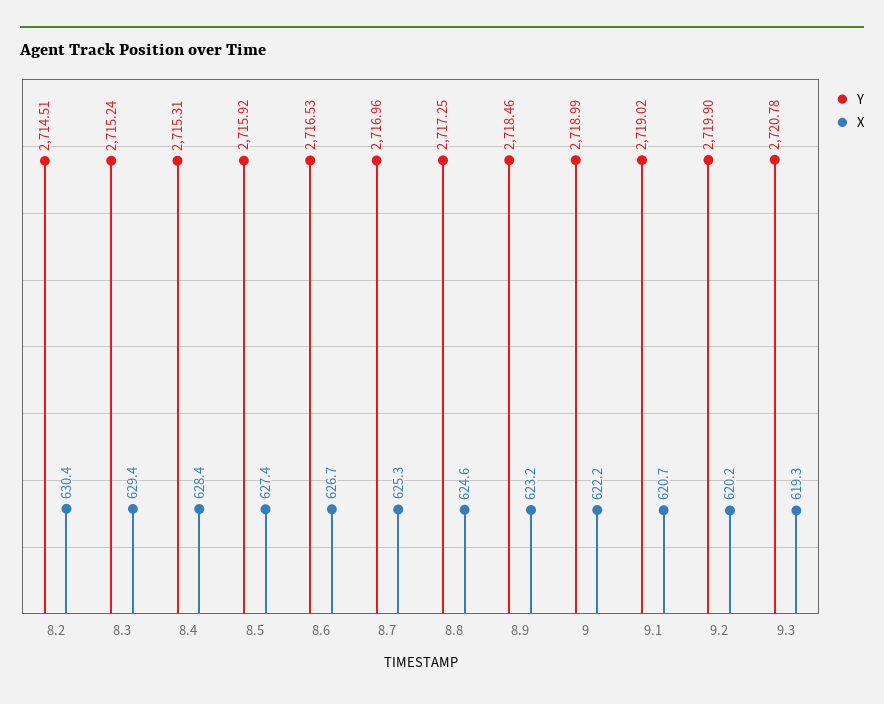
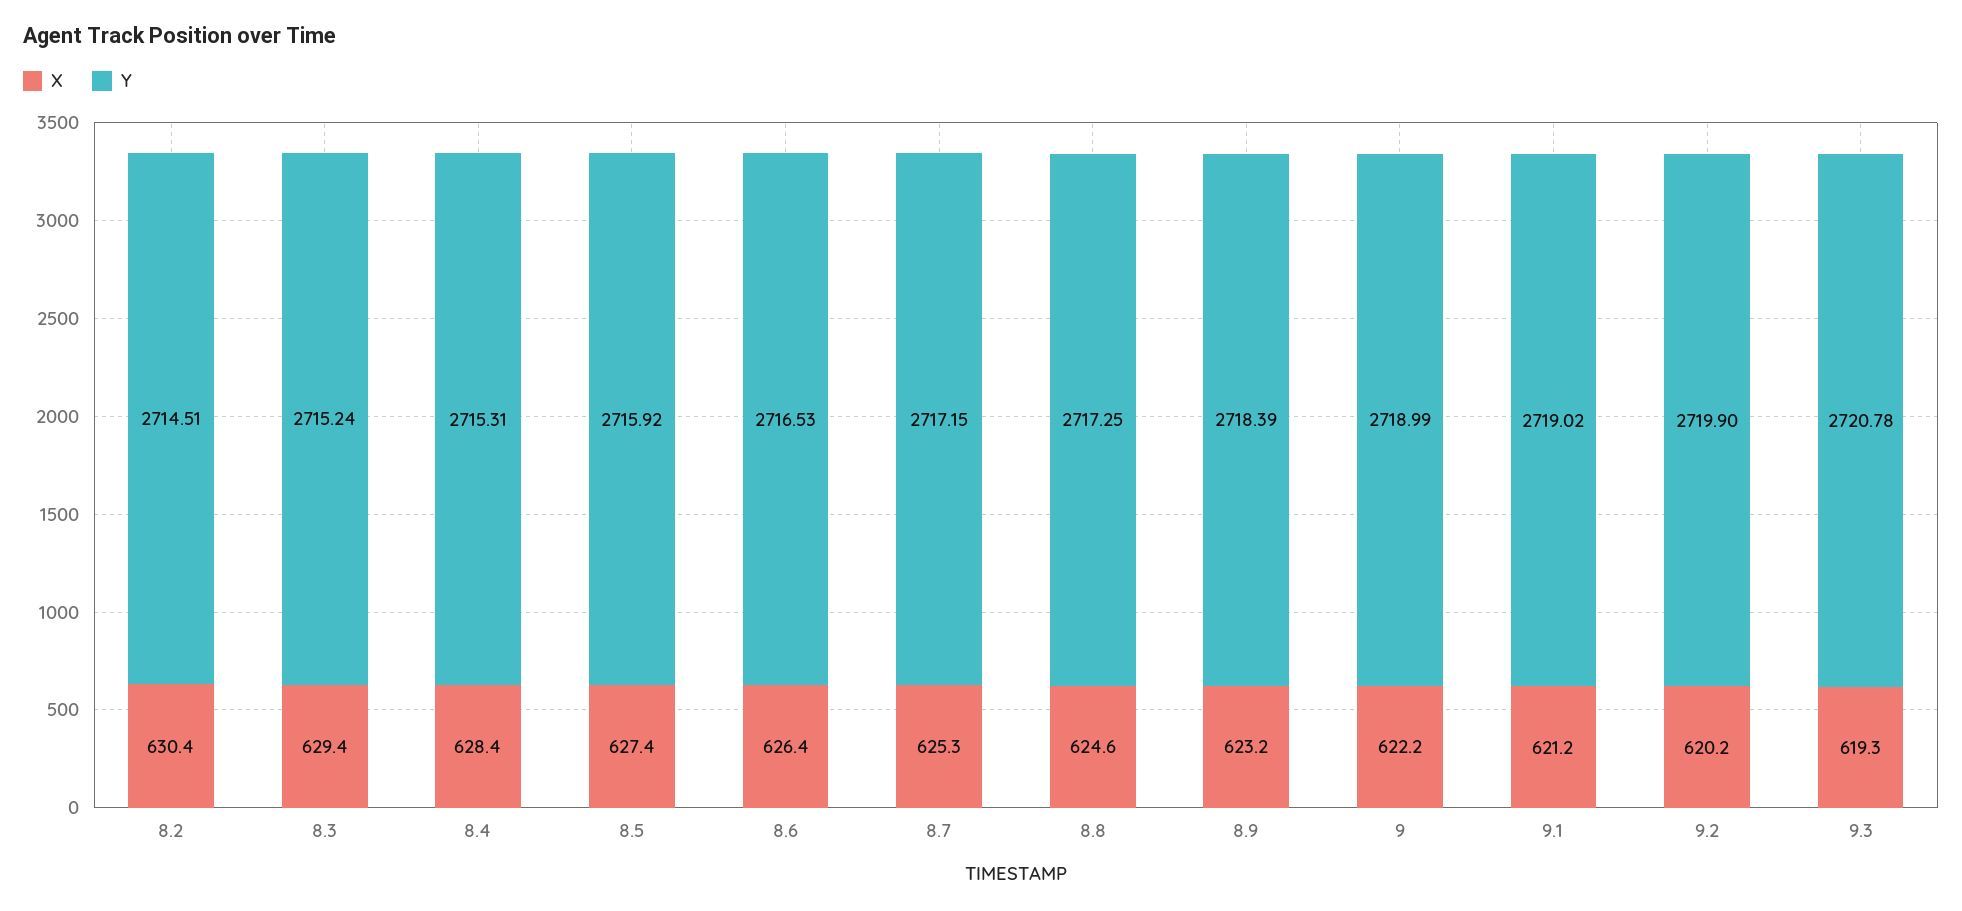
  {
    "Y": {
      "8.2": 2714.51,
      "8.3": 2715.24,
      "8.4": 2715.31,
      "8.5": 2715.92,
      "8.6": 2716.53,
-     "8.7": 2716.96,
+     "8.7": 2717.15,
      "8.8": 2717.25,
-     "8.9": 2718.46,
+     "8.9": 2718.39,
      "9": 2718.99,
      "9.1": 2719.02,
      "9.2": 2719.9,
      "9.3": 2720.78
    },
    "X": {
      "8.2": 630.4,
      "8.3": 629.4,
      "8.4": 628.4,
      "8.5": 627.4,
-     "8.6": 626.7,
+     "8.6": 626.4,
      "8.7": 625.3,
      "8.8": 624.6,
      "8.9": 623.2,
      "9": 622.2,
-     "9.1": 620.7,
+     "9.1": 621.2,
      "9.2": 620.2,
      "9.3": 619.3
    }
  }

